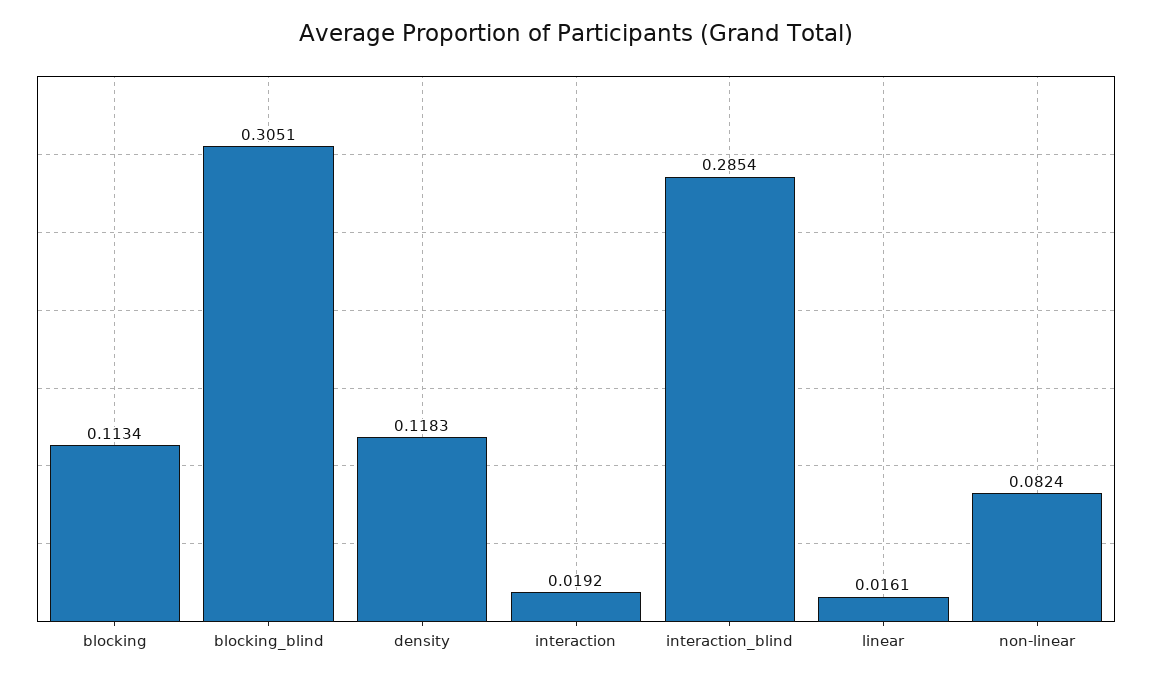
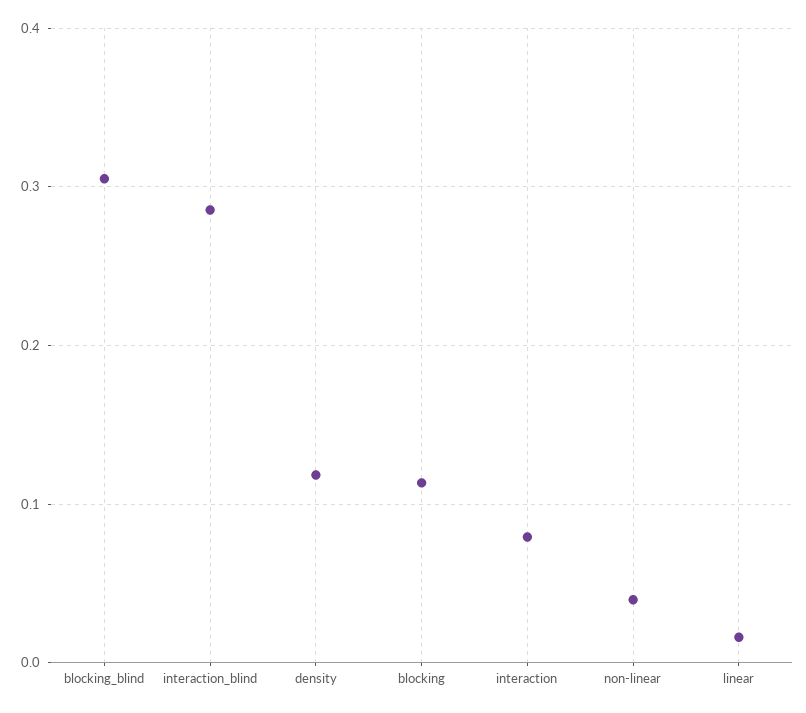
  {
    "blocking": 0.1134,
    "blocking_blind": 0.3051,
    "density": 0.1183,
-   "interaction": 0.0192,
+   "interaction": 0.08,
    "interaction_blind": 0.2854,
    "linear": 0.0161,
-   "non-linear": 0.0824
+   "non-linear": 0.04
  }

